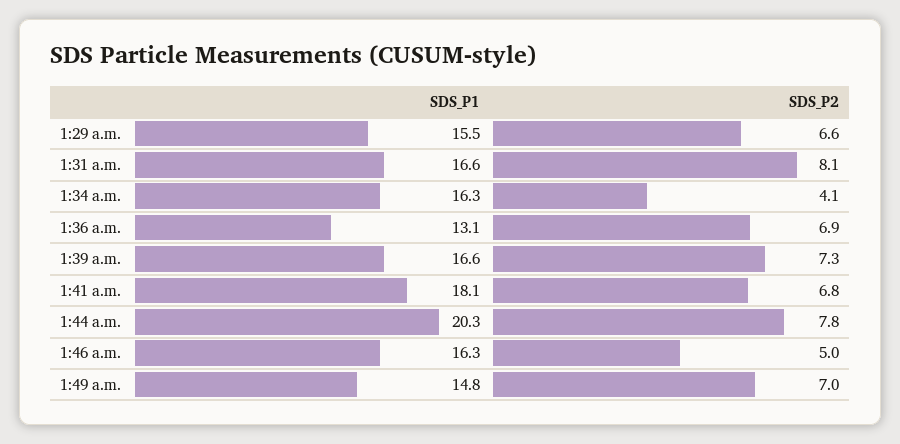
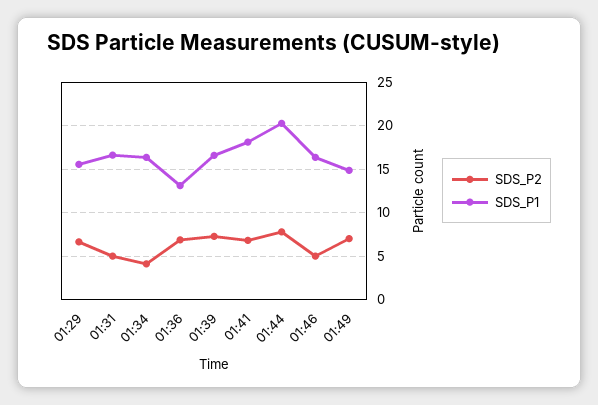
  {
    "SDS_P1": {
      "1:29 a.m.": 15.5,
      "1:31 a.m.": 16.6,
      "1:34 a.m.": 16.3,
      "1:36 a.m.": 13.1,
      "1:39 a.m.": 16.6,
      "1:41 a.m.": 18.1,
      "1:44 a.m.": 20.3,
      "1:46 a.m.": 16.3,
      "1:49 a.m.": 14.8
    },
    "SDS_P2": {
      "1:29 a.m.": 6.6,
-     "1:31 a.m.": 8.1,
+     "1:31 a.m.": 5,
      "1:34 a.m.": 4.1,
      "1:36 a.m.": 6.9,
      "1:39 a.m.": 7.3,
      "1:41 a.m.": 6.8,
      "1:44 a.m.": 7.8,
      "1:46 a.m.": 5,
      "1:49 a.m.": 7
    }
  }

